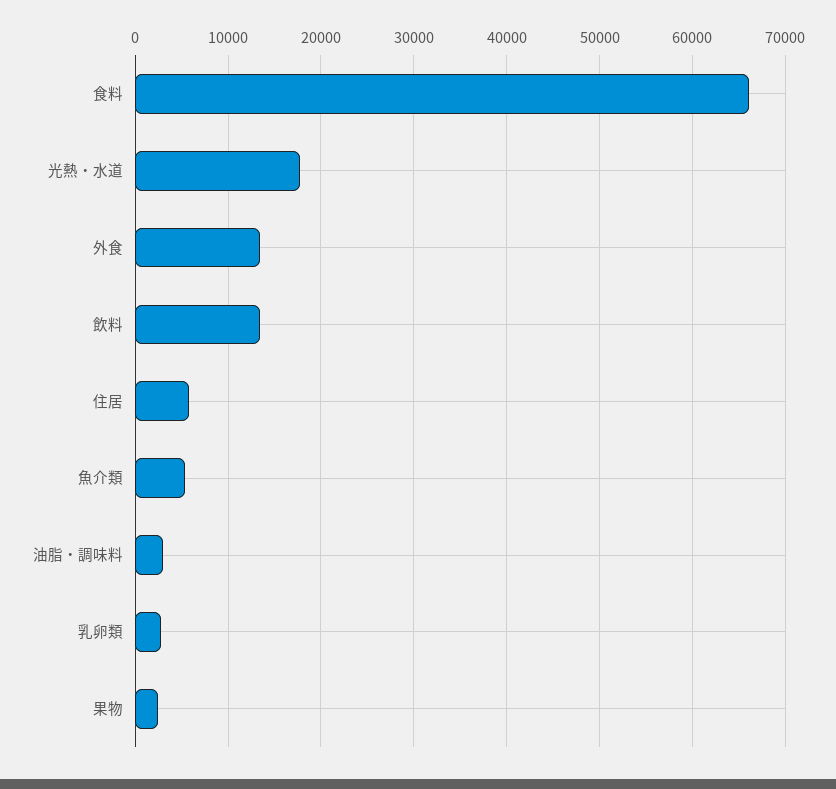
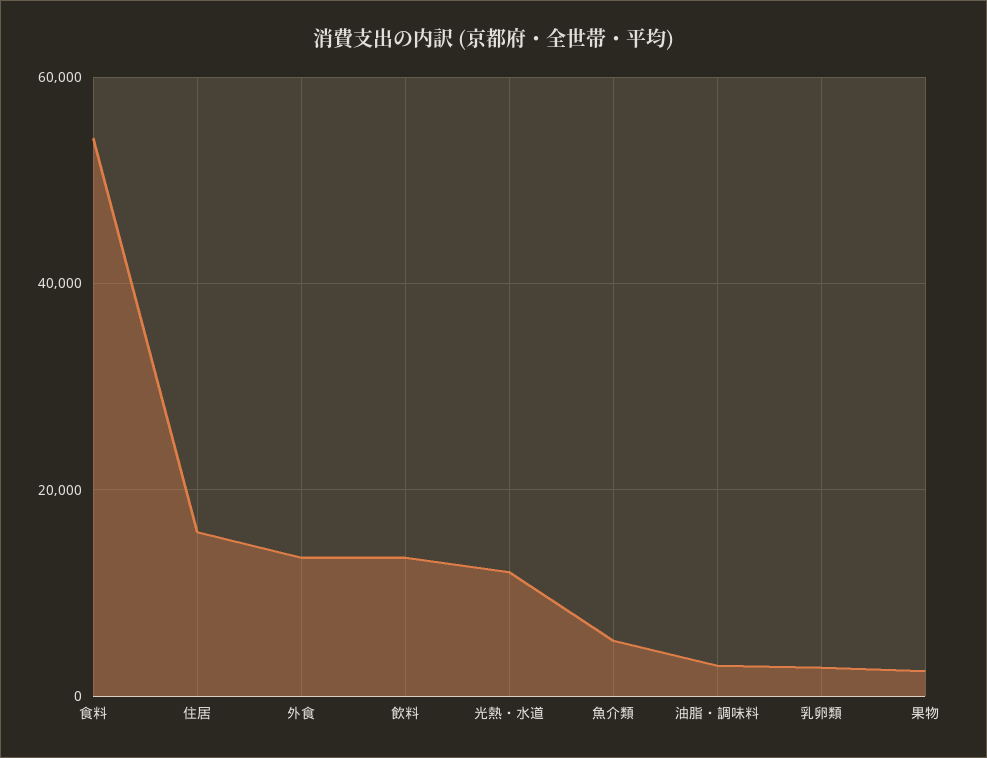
  {
-   "食料": 66000,
+   "食料": 54000,
-   "光熱・水道": 18000,
+   "光熱・水道": 12000,
    "外食": 13000,
    "飲料": 13000,
-   "住居": 6000,
+   "住居": 16000,
    "魚介類": 5000,
    "油脂・調味料": 3000,
    "乳卵類": 3000,
    "果物": 2000
  }

